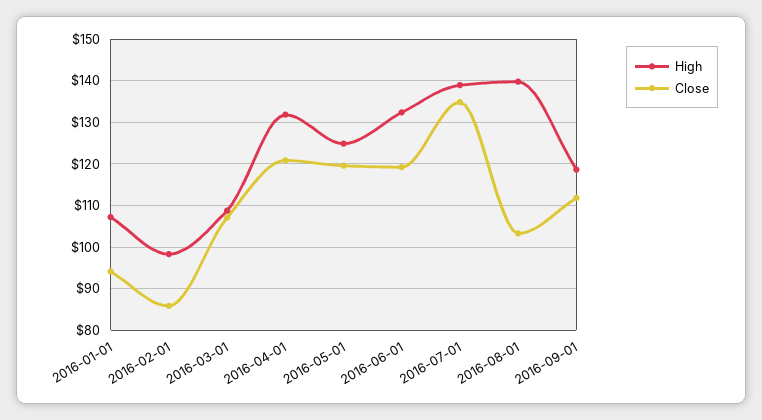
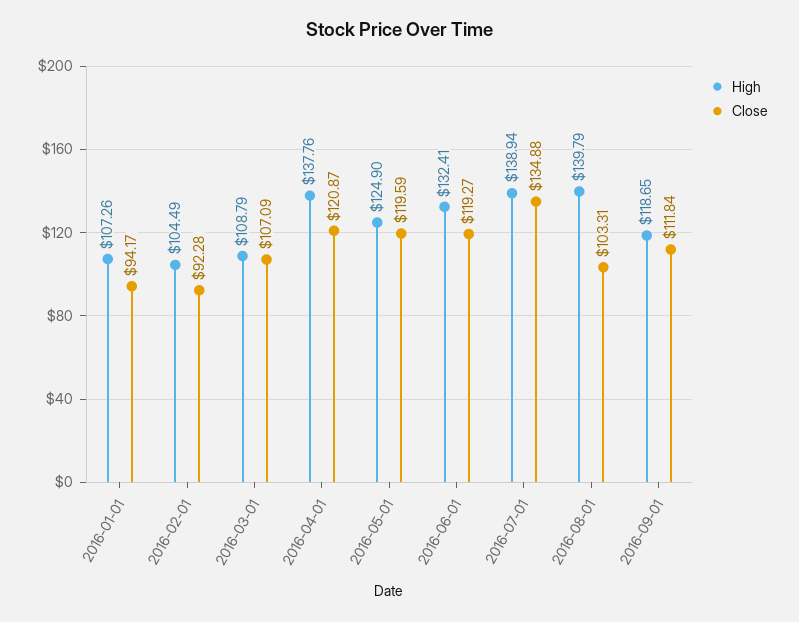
  {
    "High": {
      "2016-01-01": 107.26,
-     "2016-02-01": 98,
+     "2016-02-01": 104.49,
      "2016-03-01": 108.79,
-     "2016-04-01": 132,
+     "2016-04-01": 137.76,
      "2016-05-01": 124.9,
      "2016-06-01": 132.41,
      "2016-07-01": 138.94,
      "2016-08-01": 139.79,
      "2016-09-01": 118.65
    },
    "Close": {
      "2016-01-01": 94.17,
-     "2016-02-01": 86,
+     "2016-02-01": 92.28,
      "2016-03-01": 107.09,
      "2016-04-01": 120.87,
      "2016-05-01": 119.59,
      "2016-06-01": 119.27,
      "2016-07-01": 134.88,
      "2016-08-01": 103.31,
      "2016-09-01": 111.84
    }
  }

